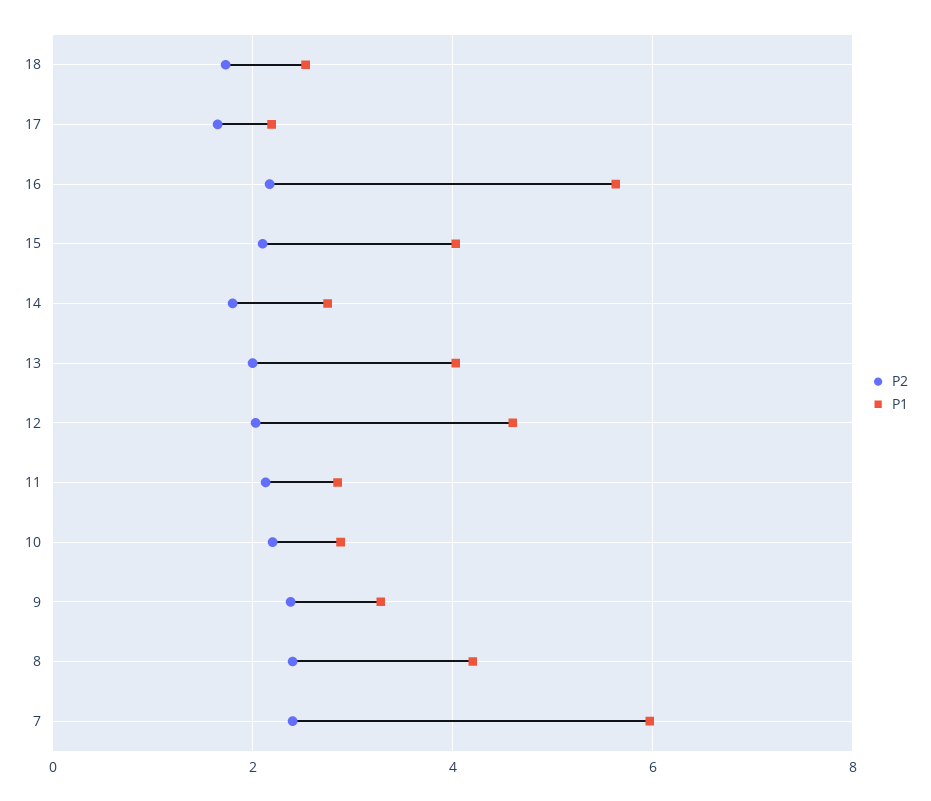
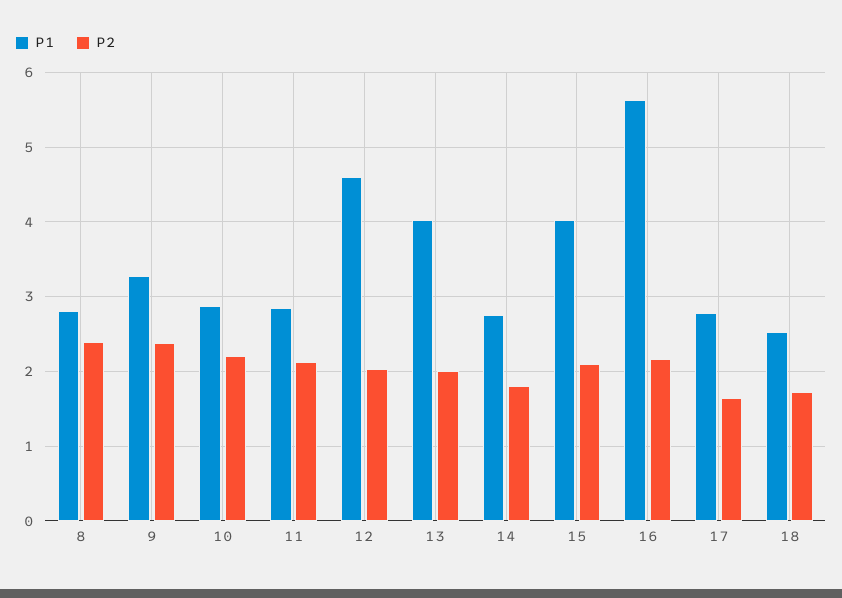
  {
    "P2": {
      "18": 1.7,
      "17": 1.7,
      "16": 2.2,
      "15": 2.1,
      "14": 1.8,
      "13": 2,
      "12": 2,
      "11": 2.1,
      "10": 2.2,
      "9": 2.4,
-     "8": 2.4,
+     "8": 2.4
-     "7": 2.4
    },
    "P1": {
      "18": 2.5,
-     "17": 2.2,
+     "17": 2.8,
      "16": 5.6,
      "15": 4,
      "14": 2.8,
      "13": 4,
      "12": 4.6,
      "11": 2.9,
      "10": 2.9,
      "9": 3.3,
-     "8": 4.2,
+     "8": 2.8
-     "7": 6
    }
  }

